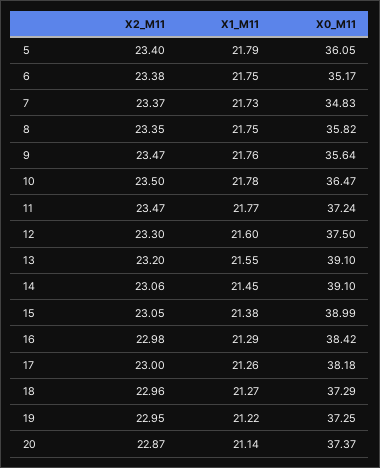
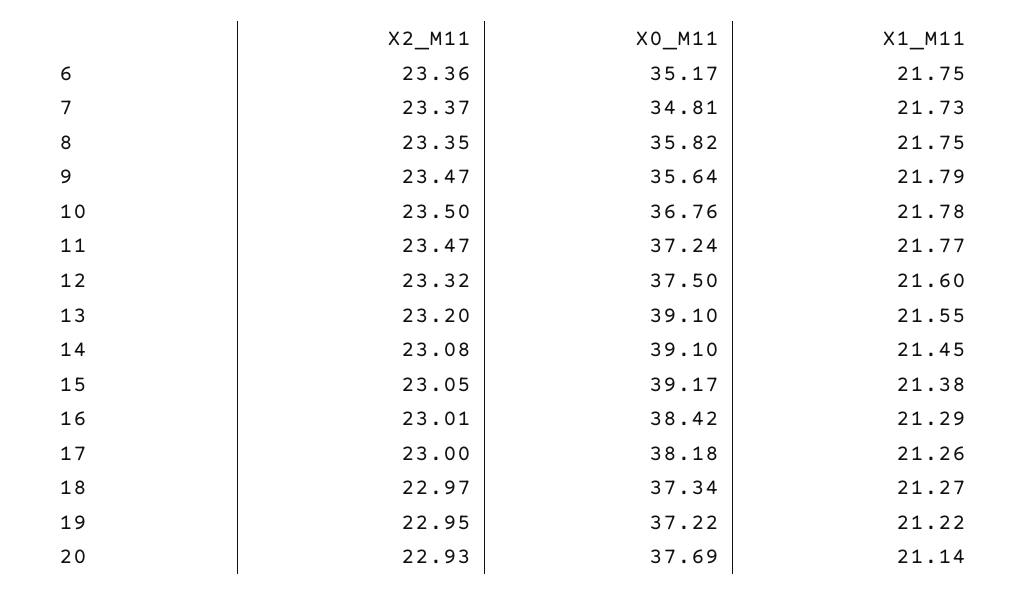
  {
    "X2_M11": {
-     "5": 23.4,
-     "6": 23.38,
+     "6": 23.36,
      "7": 23.37,
      "8": 23.35,
      "9": 23.47,
      "10": 23.5,
      "11": 23.47,
-     "12": 23.3,
+     "12": 23.32,
      "13": 23.2,
-     "14": 23.06,
+     "14": 23.08,
      "15": 23.05,
-     "16": 22.98,
+     "16": 23.01,
      "17": 23,
-     "18": 22.96,
+     "18": 22.97,
      "19": 22.95,
-     "20": 22.87
+     "20": 22.93
    },
    "X1_M11": {
-     "5": 21.79,
      "6": 21.75,
      "7": 21.73,
      "8": 21.75,
-     "9": 21.76,
+     "9": 21.79,
      "10": 21.78,
      "11": 21.77,
      "12": 21.6,
      "13": 21.55,
      "14": 21.45,
      "15": 21.38,
      "16": 21.29,
      "17": 21.26,
      "18": 21.27,
      "19": 21.22,
      "20": 21.14
    },
    "X0_M11": {
-     "5": 36.05,
      "6": 35.17,
-     "7": 34.83,
+     "7": 34.81,
      "8": 35.82,
      "9": 35.64,
-     "10": 36.47,
+     "10": 36.76,
      "11": 37.24,
      "12": 37.5,
      "13": 39.1,
      "14": 39.1,
-     "15": 38.99,
+     "15": 39.17,
      "16": 38.42,
      "17": 38.18,
-     "18": 37.29,
+     "18": 37.34,
-     "19": 37.25,
+     "19": 37.22,
-     "20": 37.37
+     "20": 37.69
    }
  }

